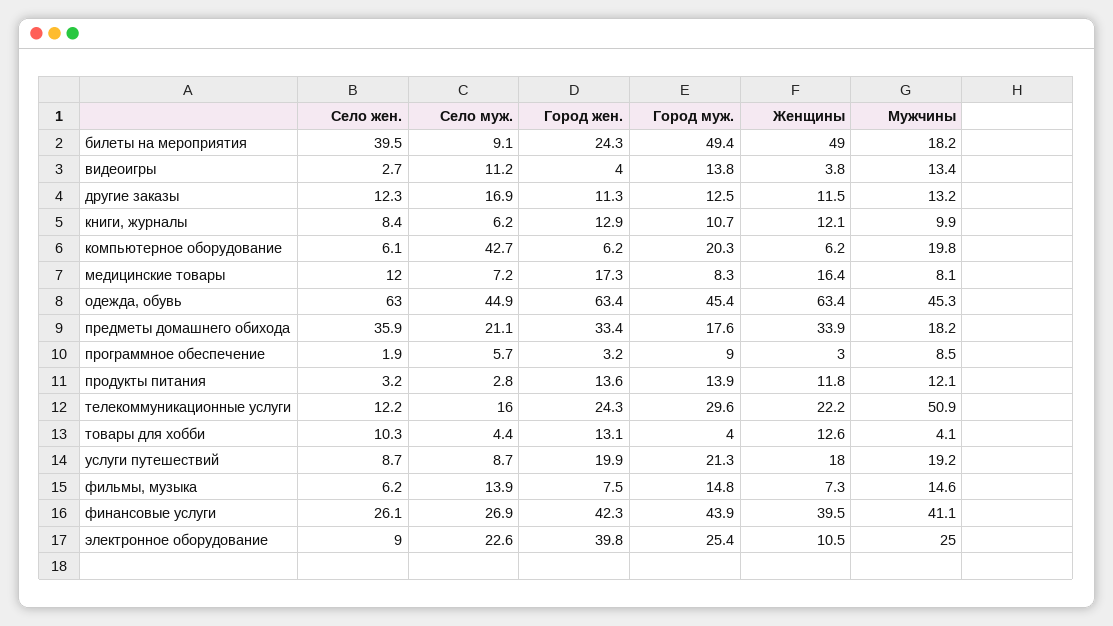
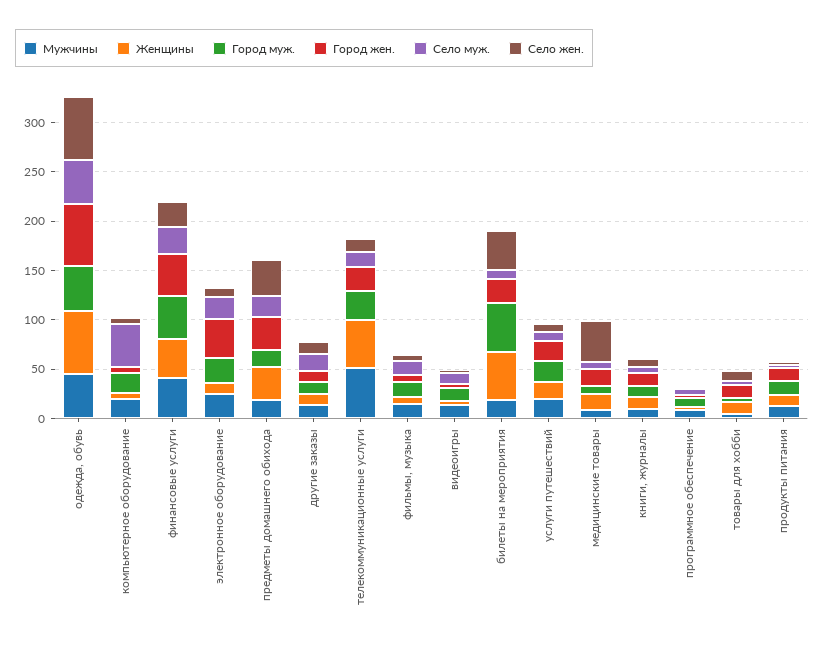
  {
    "Село жен.": {
      "билеты на мероприятия": 39.5,
      "видеоигры": 2.7,
      "другие заказы": 12.3,
      "книги, журналы": 8.4,
      "компьютерное оборудование": 6.1,
-     "медицинские товары": 12,
+     "медицинские товары": 40,
      "одежда, обувь": 63,
      "предметы домашнего обихода": 35.9,
      "программное обеспечение": 1.9,
      "продукты питания": 3.2,
      "телекоммуникационные услуги": 12.2,
      "товары для хобби": 10.3,
      "услуги путешествий": 8.7,
      "фильмы, музыка": 6.2,
      "финансовые услуги": 26.1,
      "электронное оборудование": 9
    },
    "Село муж.": {
      "билеты на мероприятия": 9.1,
      "видеоигры": 11.2,
      "другие заказы": 16.9,
      "книги, журналы": 6.2,
      "компьютерное оборудование": 42.7,
      "медицинские товары": 7.2,
      "одежда, обувь": 44.9,
      "предметы домашнего обихода": 21.1,
      "программное обеспечение": 5.7,
      "продукты питания": 2.8,
      "телекоммуникационные услуги": 16,
      "товары для хобби": 4.4,
      "услуги путешествий": 8.7,
      "фильмы, музыка": 13.9,
      "финансовые услуги": 26.9,
      "электронное оборудование": 22.6
    },
    "Город жен.": {
      "билеты на мероприятия": 24.3,
      "видеоигры": 4,
      "другие заказы": 11.3,
      "книги, журналы": 12.9,
      "компьютерное оборудование": 6.2,
      "медицинские товары": 17.3,
      "одежда, обувь": 63.4,
      "предметы домашнего обихода": 33.4,
      "программное обеспечение": 3.2,
      "продукты питания": 13.6,
      "телекоммуникационные услуги": 24.3,
      "товары для хобби": 13.1,
      "услуги путешествий": 19.9,
      "фильмы, музыка": 7.5,
      "финансовые услуги": 42.3,
      "электронное оборудование": 39.8
    },
    "Город муж.": {
      "билеты на мероприятия": 49.4,
      "видеоигры": 13.8,
      "другие заказы": 12.5,
      "книги, журналы": 10.7,
      "компьютерное оборудование": 20.3,
      "медицинские товары": 8.3,
      "одежда, обувь": 45.4,
      "предметы домашнего обихода": 17.6,
      "программное обеспечение": 9,
      "продукты питания": 13.9,
      "телекоммуникационные услуги": 29.6,
      "товары для хобби": 4,
      "услуги путешествий": 21.3,
      "фильмы, музыка": 14.8,
      "финансовые услуги": 43.9,
      "электронное оборудование": 25.4
    },
    "Женщины": {
      "билеты на мероприятия": 49,
      "видеоигры": 3.8,
      "другие заказы": 11.5,
      "книги, журналы": 12.1,
      "компьютерное оборудование": 6.2,
      "медицинские товары": 16.4,
      "одежда, обувь": 63.4,
      "предметы домашнего обихода": 33.9,
      "программное обеспечение": 3,
      "продукты питания": 11.8,
-     "телекоммуникационные услуги": 22.2,
+     "телекоммуникационные услуги": 50,
      "товары для хобби": 12.6,
      "услуги путешествий": 18,
      "фильмы, музыка": 7.3,
      "финансовые услуги": 39.5,
      "электронное оборудование": 10.5
    },
    "Мужчины": {
      "билеты на мероприятия": 18.2,
      "видеоигры": 13.4,
      "другие заказы": 13.2,
      "книги, журналы": 9.9,
      "компьютерное оборудование": 19.8,
      "медицинские товары": 8.1,
      "одежда, обувь": 45.3,
      "предметы домашнего обихода": 18.2,
      "программное обеспечение": 8.5,
      "продукты питания": 12.1,
      "телекоммуникационные услуги": 50.9,
      "товары для хобби": 4.1,
      "услуги путешествий": 19.2,
      "фильмы, музыка": 14.6,
      "финансовые услуги": 41.1,
      "электронное оборудование": 25
    }
  }

